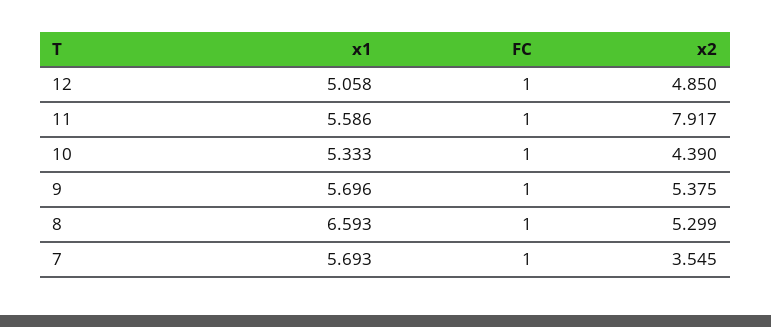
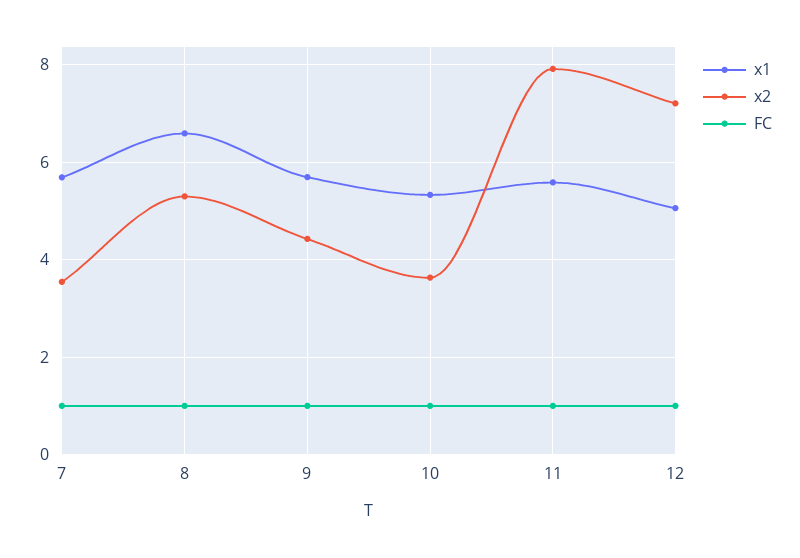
  {
    "x1": {
      "12": 5.058,
      "11": 5.586,
      "10": 5.333,
      "9": 5.696,
      "8": 6.593,
      "7": 5.693
    },
    "FC": {
      "12": 1,
      "11": 1,
      "10": 1,
      "9": 1,
      "8": 1,
      "7": 1
    },
    "x2": {
-     "12": 4.85,
+     "12": 7.2,
      "11": 7.917,
-     "10": 4.39,
+     "10": 3.6,
-     "9": 5.375,
+     "9": 4.4,
      "8": 5.299,
      "7": 3.545
    }
  }

